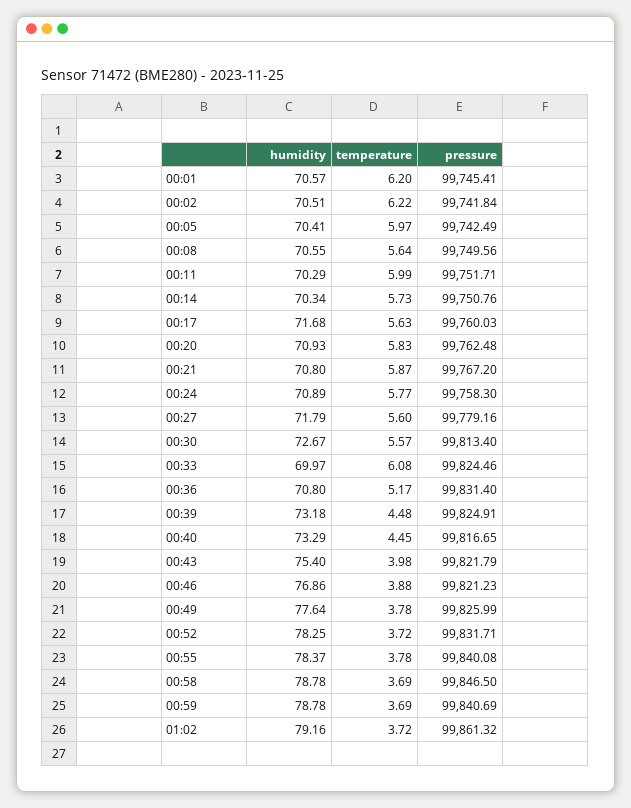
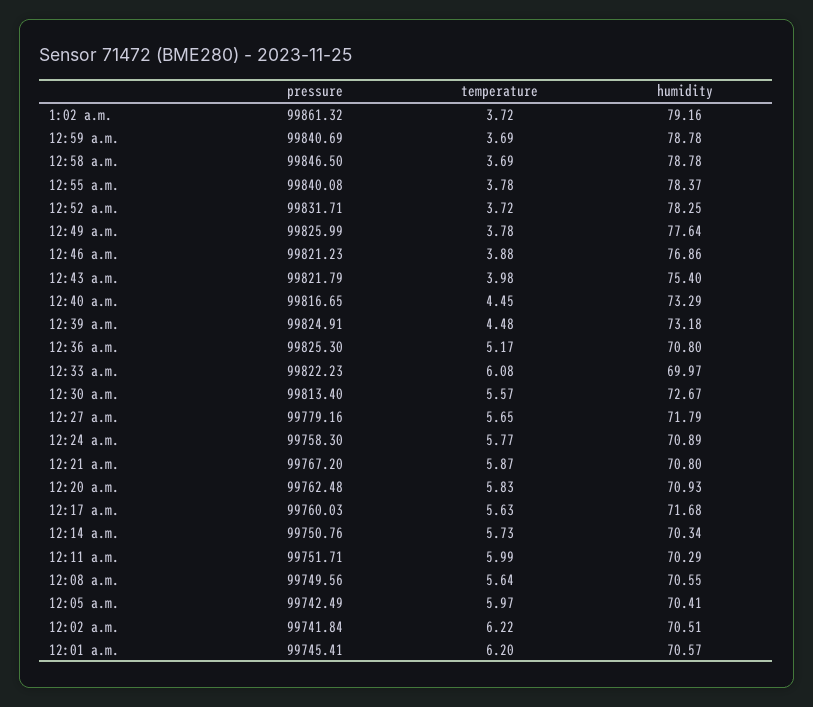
  {
    "humidity": {
      "00:01": 70.57,
      "00:02": 70.51,
      "00:05": 70.41,
      "00:08": 70.55,
      "00:11": 70.29,
      "00:14": 70.34,
      "00:17": 71.68,
      "00:20": 70.93,
      "00:21": 70.8,
      "00:24": 70.89,
      "00:27": 71.79,
      "00:30": 72.67,
      "00:33": 69.97,
      "00:36": 70.8,
      "00:39": 73.18,
      "00:40": 73.29,
      "00:43": 75.4,
      "00:46": 76.86,
      "00:49": 77.64,
      "00:52": 78.25,
      "00:55": 78.37,
      "00:58": 78.78,
      "00:59": 78.78,
      "01:02": 79.16
    },
    "temperature": {
      "00:01": 6.2,
      "00:02": 6.22,
      "00:05": 5.97,
      "00:08": 5.64,
      "00:11": 5.99,
      "00:14": 5.73,
      "00:17": 5.63,
      "00:20": 5.83,
      "00:21": 5.87,
      "00:24": 5.77,
-     "00:27": 5.6,
+     "00:27": 5.65,
      "00:30": 5.57,
      "00:33": 6.08,
      "00:36": 5.17,
      "00:39": 4.48,
      "00:40": 4.45,
      "00:43": 3.98,
      "00:46": 3.88,
      "00:49": 3.78,
      "00:52": 3.72,
      "00:55": 3.78,
      "00:58": 3.69,
      "00:59": 3.69,
      "01:02": 3.72
    },
    "pressure": {
      "00:01": 99745.41,
      "00:02": 99741.84,
      "00:05": 99742.49,
      "00:08": 99749.56,
      "00:11": 99751.71,
      "00:14": 99750.76,
      "00:17": 99760.03,
      "00:20": 99762.48,
      "00:21": 99767.2,
      "00:24": 99758.3,
      "00:27": 99779.16,
      "00:30": 99813.4,
-     "00:33": 99824.46,
+     "00:33": 99822.23,
-     "00:36": 99831.4,
+     "00:36": 99825.3,
      "00:39": 99824.91,
      "00:40": 99816.65,
      "00:43": 99821.79,
      "00:46": 99821.23,
      "00:49": 99825.99,
      "00:52": 99831.71,
      "00:55": 99840.08,
      "00:58": 99846.5,
      "00:59": 99840.69,
      "01:02": 99861.32
    }
  }

